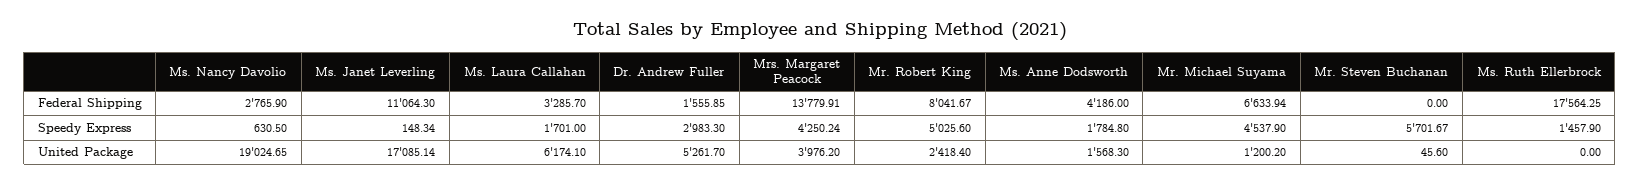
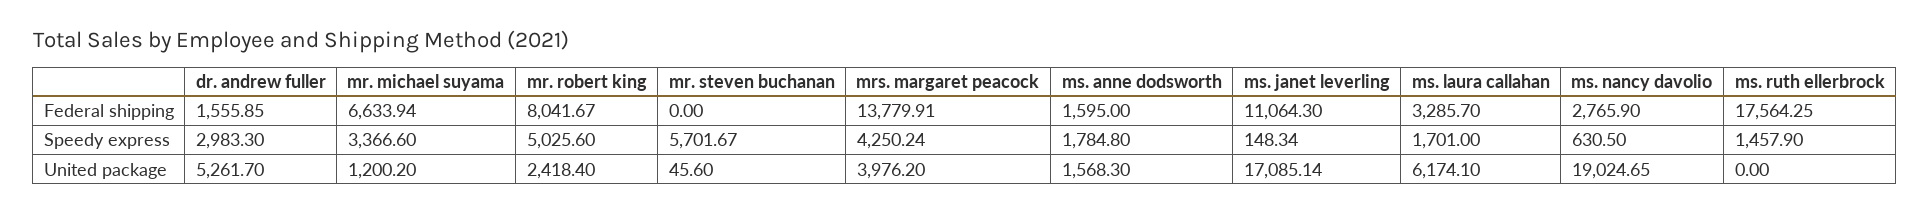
  {
    "Ms. Nancy Davolio": {
      "Federal Shipping": 2765.9,
      "Speedy Express": 630.5,
      "United Package": 19024.65
    },
    "Ms. Janet Leverling": {
      "Federal Shipping": 11064.3,
      "Speedy Express": 148.34,
      "United Package": 17085.14
    },
    "Ms. Laura Callahan": {
      "Federal Shipping": 3285.7,
      "Speedy Express": 1701,
      "United Package": 6174.1
    },
    "Dr. Andrew Fuller": {
      "Federal Shipping": 1555.85,
      "Speedy Express": 2983.3,
      "United Package": 5261.7
    },
    "Mrs. Margaret Peacock": {
      "Federal Shipping": 13779.91,
      "Speedy Express": 4250.24,
      "United Package": 3976.2
    },
    "Mr. Robert King": {
      "Federal Shipping": 8041.67,
      "Speedy Express": 5025.6,
      "United Package": 2418.4
    },
    "Ms. Anne Dodsworth": {
-     "Federal Shipping": 4186,
+     "Federal Shipping": 1595,
      "Speedy Express": 1784.8,
      "United Package": 1568.3
    },
    "Mr. Michael Suyama": {
      "Federal Shipping": 6633.94,
-     "Speedy Express": 4537.9,
+     "Speedy Express": 3366.6,
      "United Package": 1200.2
    },
    "Mr. Steven Buchanan": {
      "Federal Shipping": 0,
      "Speedy Express": 5701.67,
      "United Package": 45.6
    },
    "Ms. Ruth Ellerbrock": {
      "Federal Shipping": 17564.25,
      "Speedy Express": 1457.9,
      "United Package": 0
    }
  }

